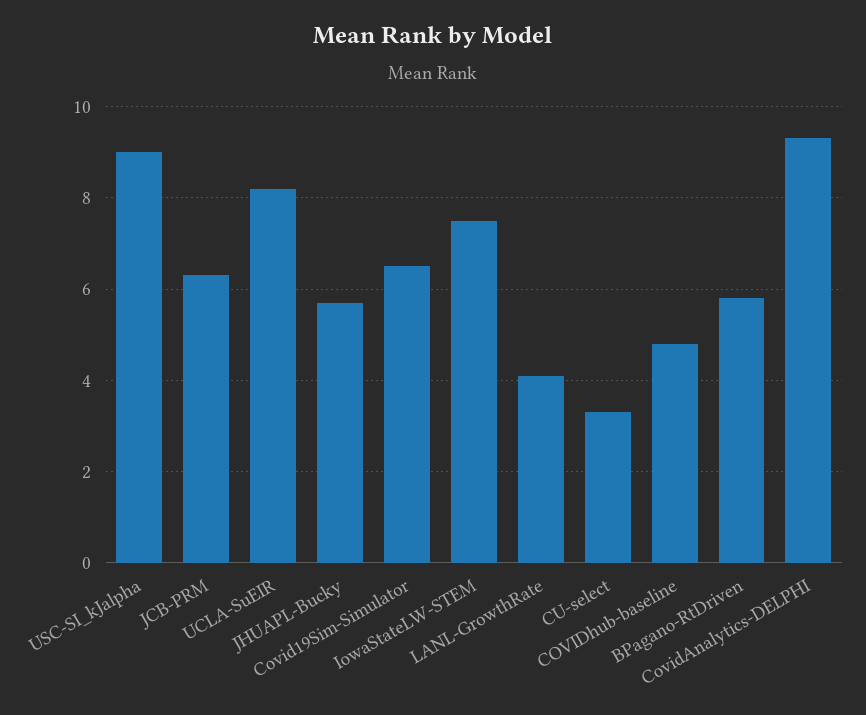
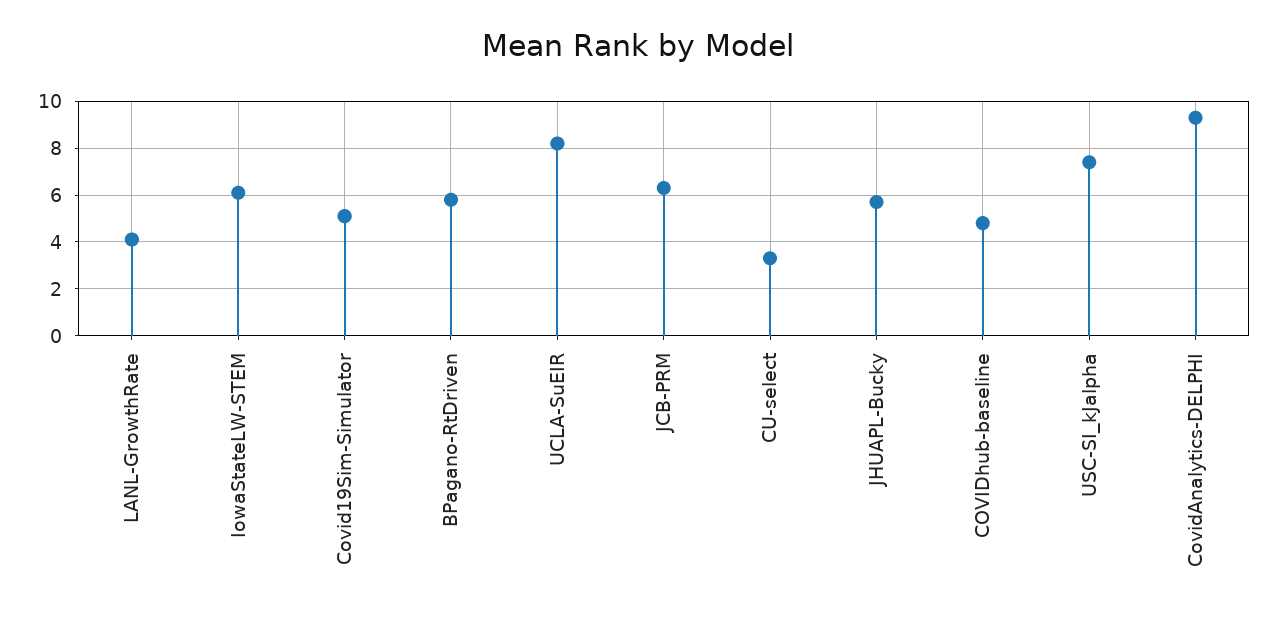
  {
-   "USC-SI_kJalpha": 9,
+   "USC-SI_kJalpha": 7.5,
    "JCB-PRM": 6.5,
    "UCLA-SuEIR": 8,
    "JHUAPL-Bucky": 5.5,
-   "Covid19Sim-Simulator": 6.5,
+   "Covid19Sim-Simulator": 5,
-   "IowaStateLW-STEM": 7.5,
+   "IowaStateLW-STEM": 6,
    "LANL-GrowthRate": 4,
    "CU-select": 3.5,
    "COVIDhub-baseline": 5,
    "BPagano-RtDriven": 6,
    "CovidAnalytics-DELPHI": 9.5
  }

